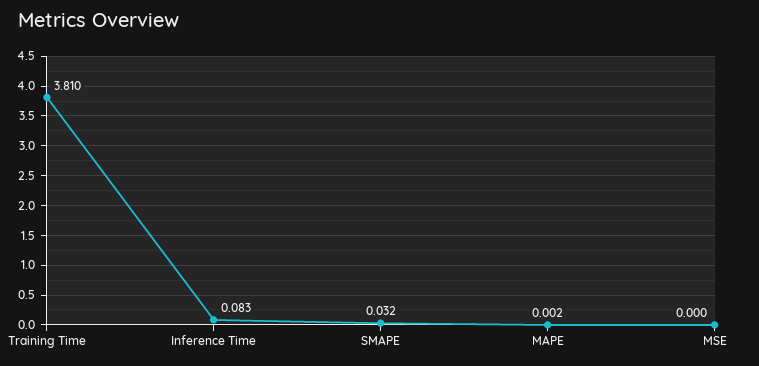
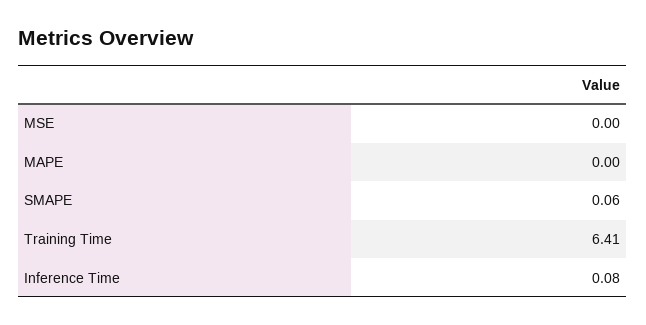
  {
-   "Training Time": 3.81,
+   "Training Time": 6.41,
    "Inference Time": 0.083,
-   "SMAPE": 0.032,
+   "SMAPE": 0.06,
    "MAPE": 0.002,
    "MSE": 0
  }

